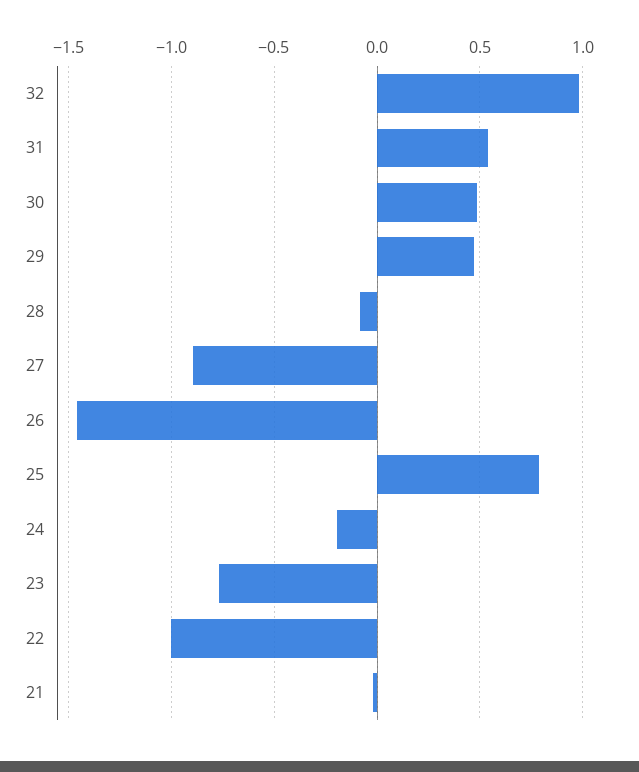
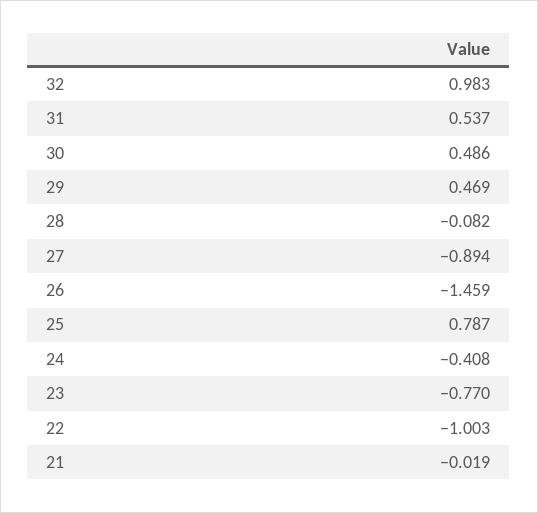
  {
    "32": 0.983,
    "31": 0.537,
    "30": 0.486,
    "29": 0.469,
    "28": -0.082,
    "27": -0.894,
    "26": -1.459,
    "25": 0.787,
-   "24": -0.2,
+   "24": -0.408,
    "23": -0.77,
    "22": -1.003,
    "21": -0.019
  }

